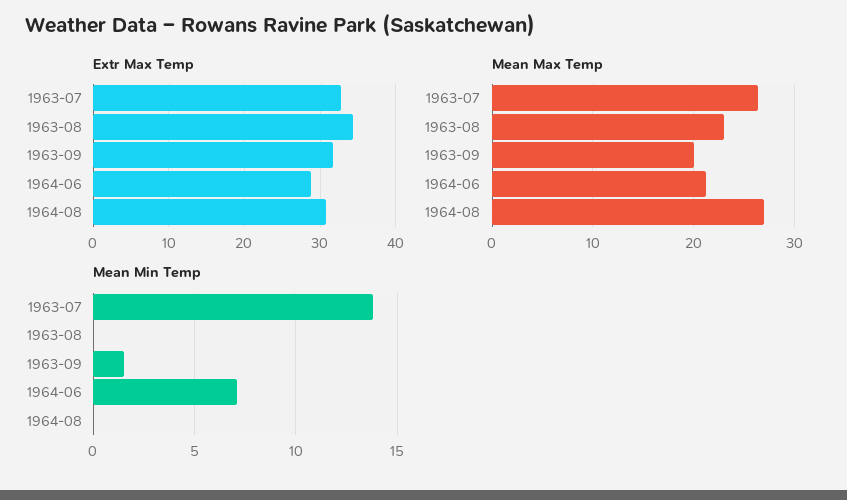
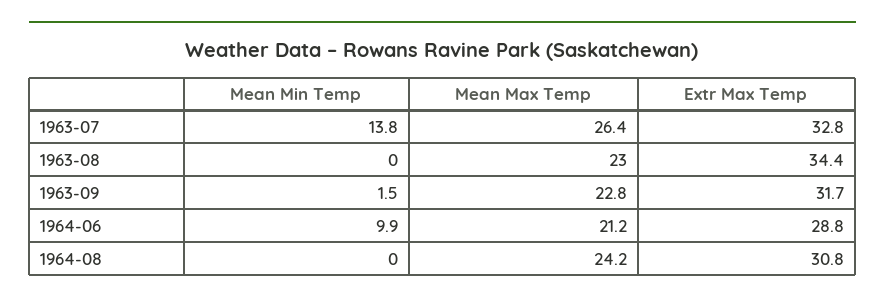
  {
    "Extr Max Temp": {
      "1963-07": 32.8,
      "1963-08": 34.4,
      "1963-09": 31.7,
      "1964-06": 28.8,
      "1964-08": 30.8
    },
    "Mean Max Temp": {
      "1963-07": 26.4,
      "1963-08": 23,
-     "1963-09": 20,
+     "1963-09": 22.8,
      "1964-06": 21.2,
-     "1964-08": 27
+     "1964-08": 24.2
    },
    "Mean Min Temp": {
      "1963-07": 13.8,
      "1963-08": 0,
      "1963-09": 1.5,
-     "1964-06": 7,
+     "1964-06": 9.9,
      "1964-08": 0
    }
  }

